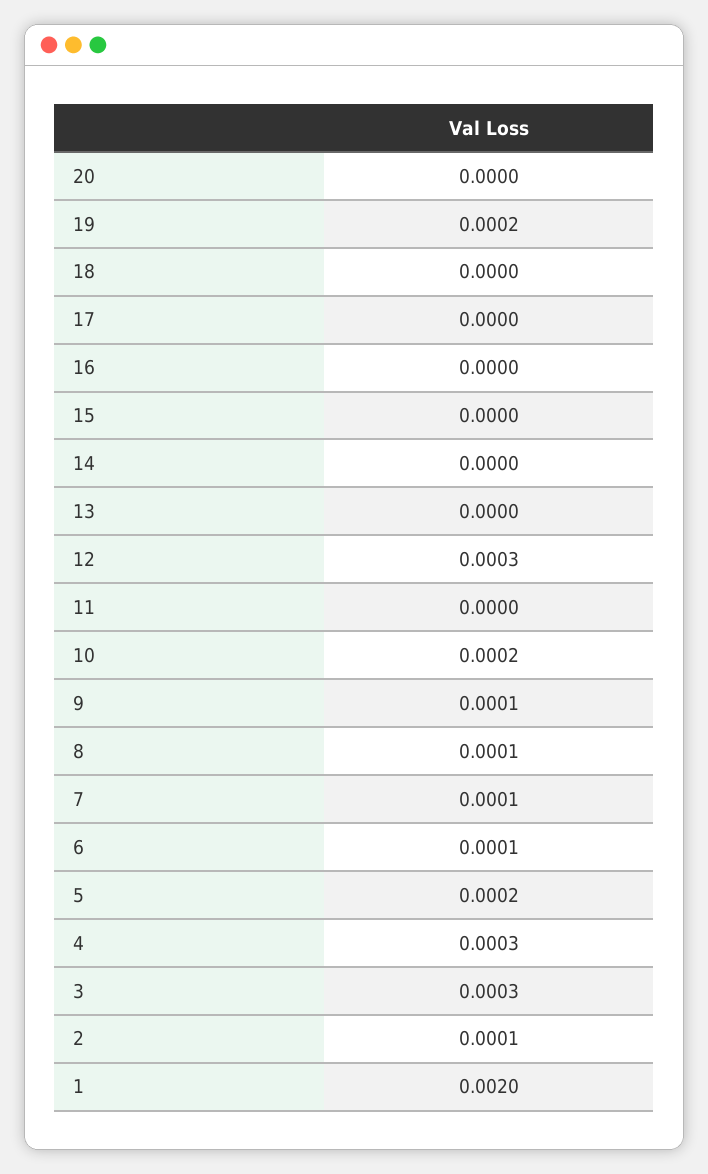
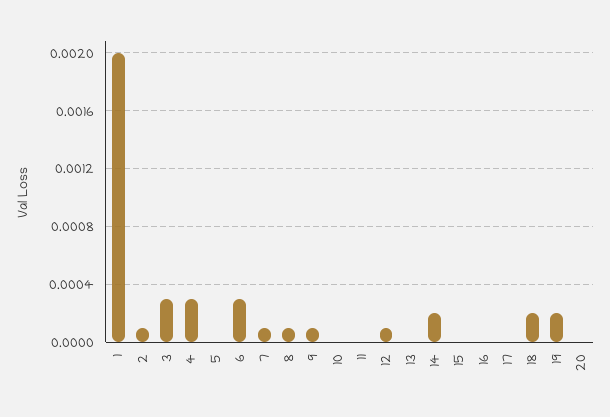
  {
    "20": 0,
    "19": 0.0002,
-   "18": 0,
+   "18": 0.0002,
    "17": 0,
    "16": 0,
    "15": 0,
-   "14": 0,
+   "14": 0.0002,
    "13": 0,
-   "12": 0.0003,
+   "12": 0.0001,
    "11": 0,
-   "10": 0.0002,
+   "10": 0,
    "9": 0.0001,
    "8": 0.0001,
    "7": 0.0001,
-   "6": 0.0001,
+   "6": 0.0003,
-   "5": 0.0002,
+   "5": 0,
    "4": 0.0003,
    "3": 0.0003,
    "2": 0.0001,
    "1": 0.002
  }

